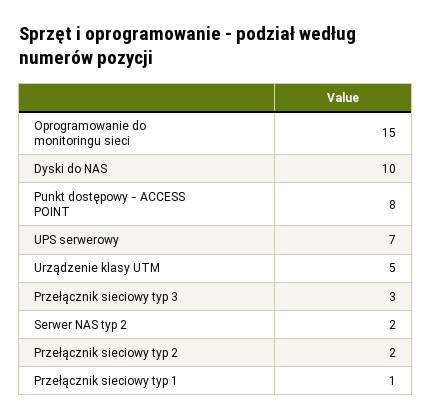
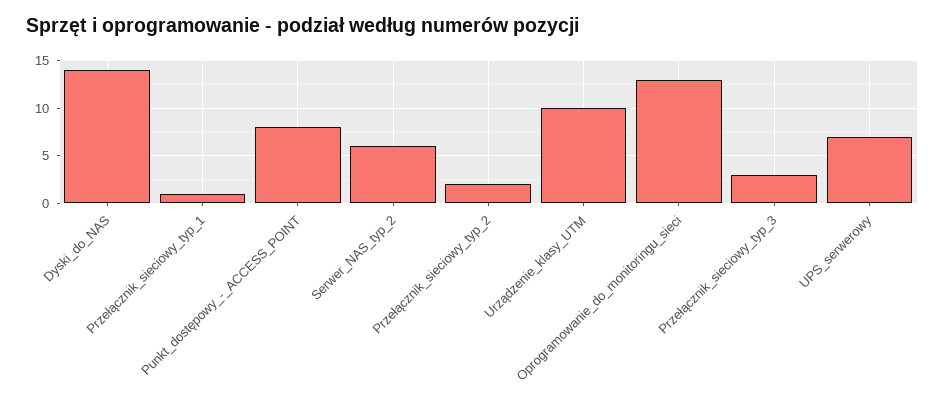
  {
-   "Oprogramowanie do monitoringu sieci": 15,
+   "Oprogramowanie do monitoringu sieci": 13,
-   "Dyski do NAS": 10,
+   "Dyski do NAS": 14,
    "Punkt dostępowy - ACCESS POINT": 8,
    "UPS serwerowy": 7,
-   "Urządzenie klasy UTM": 5,
+   "Urządzenie klasy UTM": 10,
    "Przełącznik sieciowy typ 3": 3,
-   "Serwer NAS typ 2": 2,
+   "Serwer NAS typ 2": 6,
    "Przełącznik sieciowy typ 2": 2,
    "Przełącznik sieciowy typ 1": 1
  }

